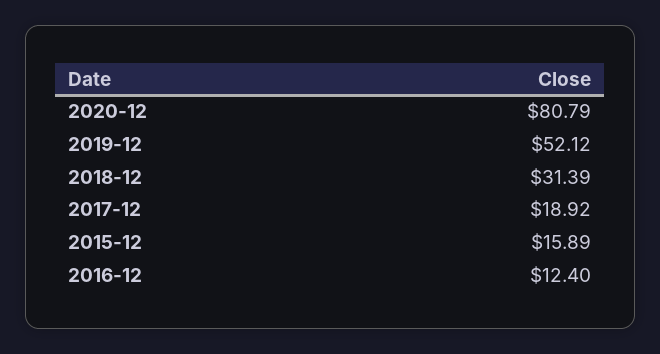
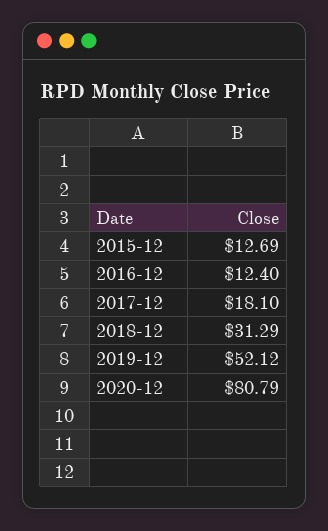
  {
    "2020-12": 80.79,
    "2019-12": 52.12,
-   "2018-12": 31.39,
+   "2018-12": 31.29,
-   "2017-12": 18.92,
+   "2017-12": 18.1,
-   "2015-12": 15.89,
+   "2015-12": 12.69,
    "2016-12": 12.4
  }

